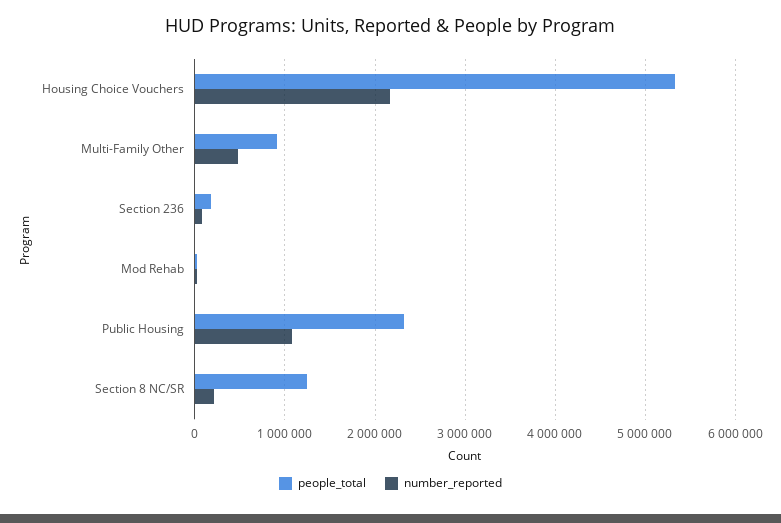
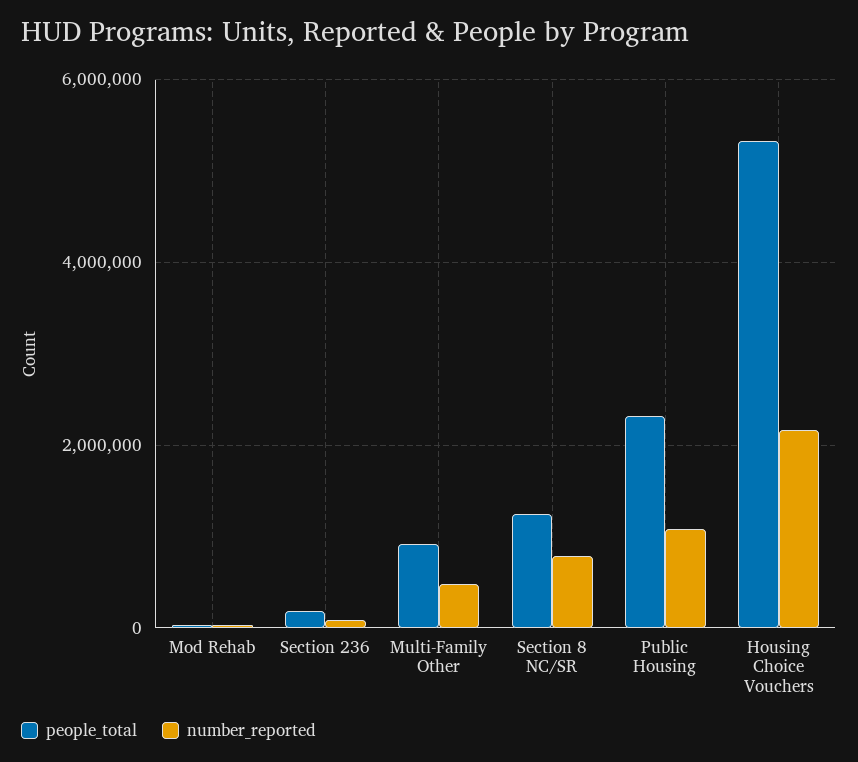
  {
    "people_total": {
      "Housing Choice Vouchers": 5300000,
      "Multi-Family Other": 900000,
      "Section 236": 200000,
      "Mod Rehab": 0,
      "Public Housing": 2300000,
      "Section 8 NC/SR": 1200000
    },
    "number_reported": {
      "Housing Choice Vouchers": 2200000,
      "Multi-Family Other": 500000,
      "Section 236": 100000,
      "Mod Rehab": 0,
      "Public Housing": 1100000,
-     "Section 8 NC/SR": 200000
+     "Section 8 NC/SR": 800000
    }
  }

